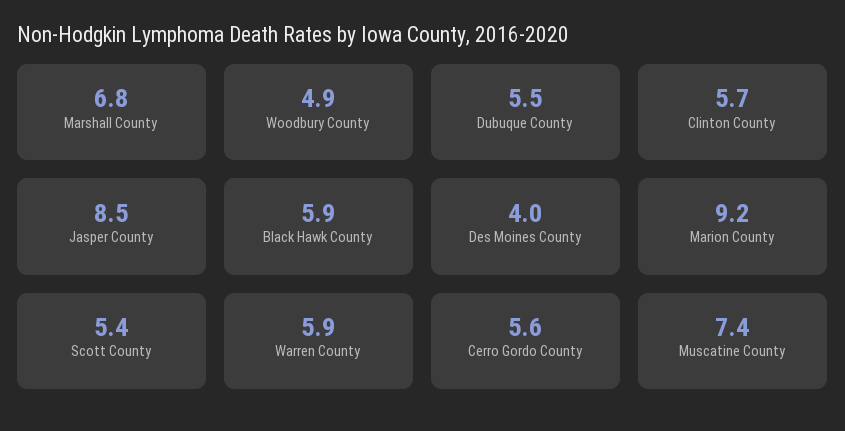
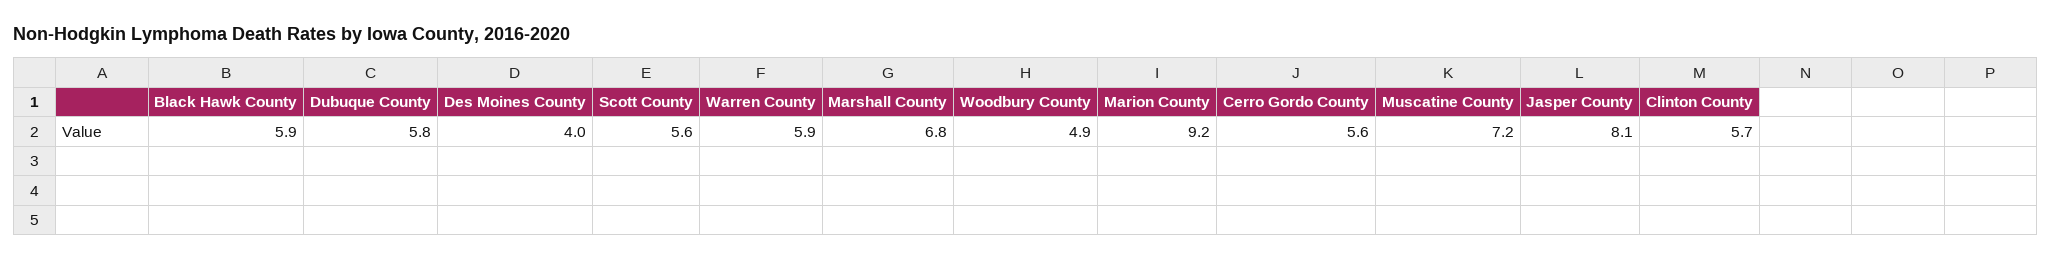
  {
    "Marshall County": 6.8,
    "Woodbury County": 4.9,
-   "Dubuque County": 5.5,
+   "Dubuque County": 5.8,
    "Clinton County": 5.7,
-   "Jasper County": 8.5,
+   "Jasper County": 8.1,
    "Black Hawk County": 5.9,
    "Des Moines County": 4,
    "Marion County": 9.2,
-   "Scott County": 5.4,
+   "Scott County": 5.6,
    "Warren County": 5.9,
    "Cerro Gordo County": 5.6,
-   "Muscatine County": 7.4
+   "Muscatine County": 7.2
  }

